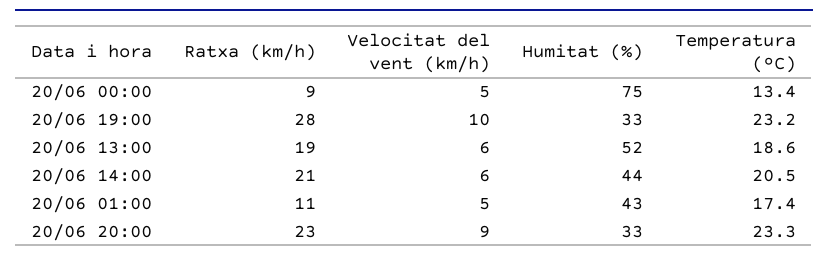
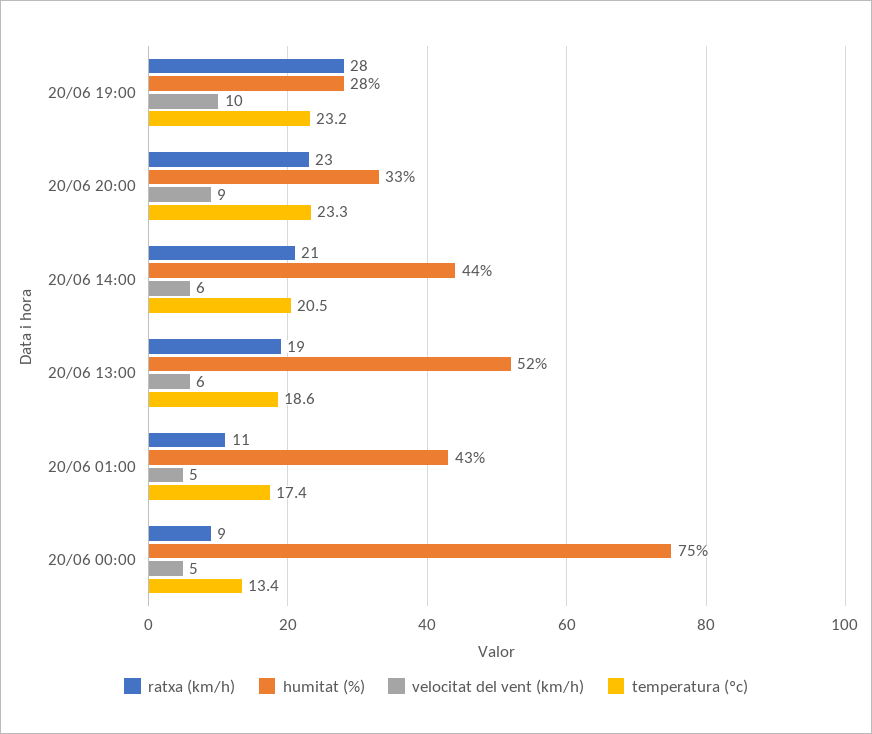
  {
    "Ratxa (km/h)": {
      "20/06 00:00": 9,
      "20/06 19:00": 28,
      "20/06 13:00": 19,
      "20/06 14:00": 21,
      "20/06 01:00": 11,
      "20/06 20:00": 23
    },
    "Velocitat del vent (km/h)": {
      "20/06 00:00": 5,
      "20/06 19:00": 10,
      "20/06 13:00": 6,
      "20/06 14:00": 6,
      "20/06 01:00": 5,
      "20/06 20:00": 9
    },
    "Humitat (%)": {
      "20/06 00:00": 75,
-     "20/06 19:00": 33,
+     "20/06 19:00": 28,
      "20/06 13:00": 52,
      "20/06 14:00": 44,
      "20/06 01:00": 43,
      "20/06 20:00": 33
    },
    "Temperatura (ºC)": {
      "20/06 00:00": 13.4,
      "20/06 19:00": 23.2,
      "20/06 13:00": 18.6,
      "20/06 14:00": 20.5,
      "20/06 01:00": 17.4,
      "20/06 20:00": 23.3
    }
  }

